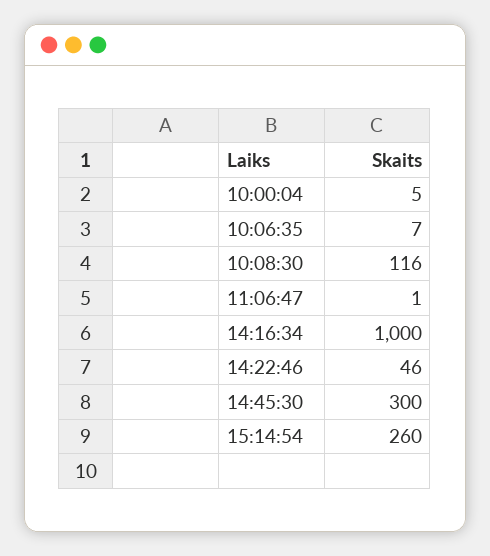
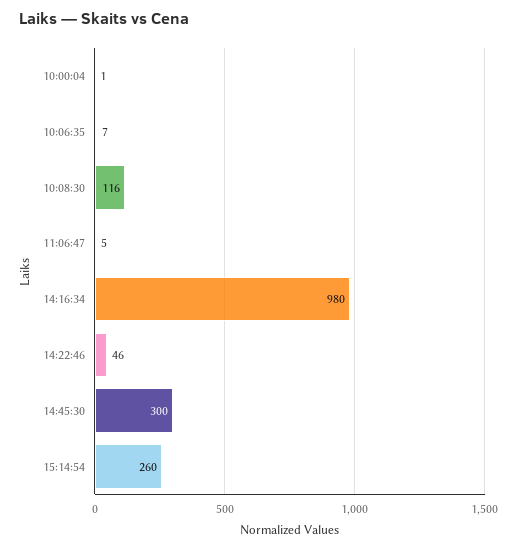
  {
-   "10:00:04": 5,
+   "10:00:04": 1,
    "10:06:35": 7,
    "10:08:30": 116,
-   "11:06:47": 1,
+   "11:06:47": 5,
-   "14:16:34": 1000,
+   "14:16:34": 980,
    "14:22:46": 46,
    "14:45:30": 300,
    "15:14:54": 260
  }

